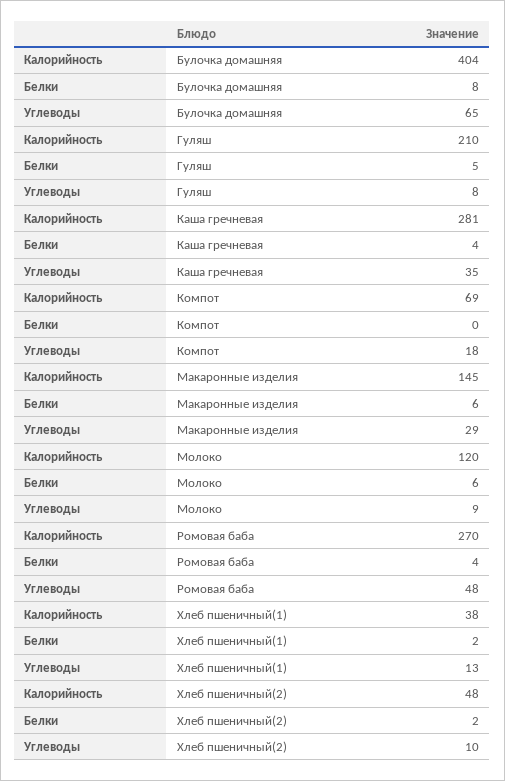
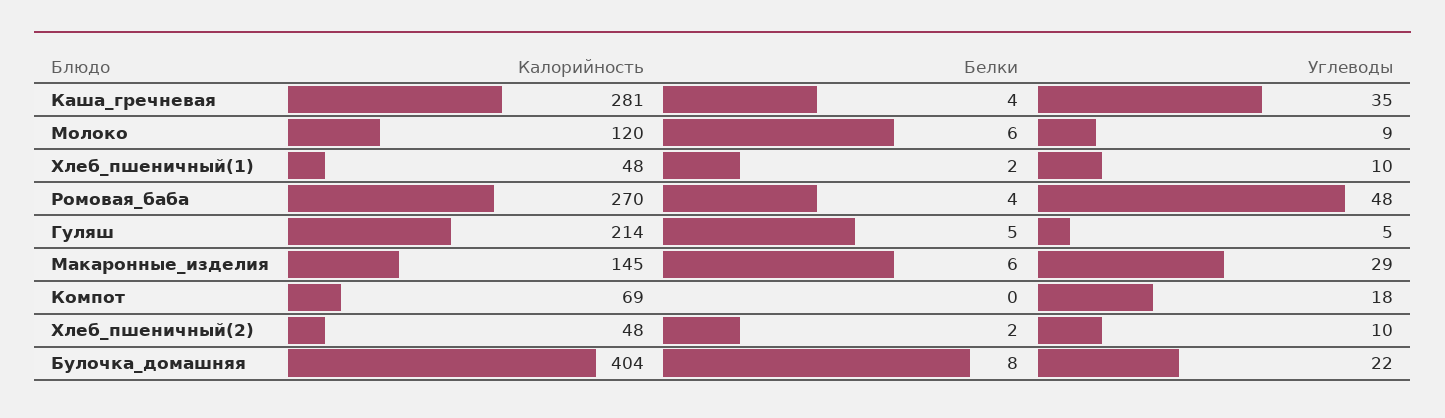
  {
    "Калорийность": {
      "Булочка домашняя": 404,
-     "Гуляш": 210,
+     "Гуляш": 214,
      "Каша гречневая": 281,
      "Компот": 69,
      "Макаронные изделия": 145,
      "Молоко": 120,
      "Ромовая баба": 270,
-     "Хлеб пшеничный(1)": 38,
+     "Хлеб пшеничный(1)": 48,
      "Хлеб пшеничный(2)": 48
    },
    "Белки": {
      "Булочка домашняя": 8,
      "Гуляш": 5,
      "Каша гречневая": 4,
      "Компот": 0,
      "Макаронные изделия": 6,
      "Молоко": 6,
      "Ромовая баба": 4,
      "Хлеб пшеничный(1)": 2,
      "Хлеб пшеничный(2)": 2
    },
    "Углеводы": {
-     "Булочка домашняя": 65,
+     "Булочка домашняя": 22,
-     "Гуляш": 8,
+     "Гуляш": 5,
      "Каша гречневая": 35,
      "Компот": 18,
      "Макаронные изделия": 29,
      "Молоко": 9,
      "Ромовая баба": 48,
-     "Хлеб пшеничный(1)": 13,
+     "Хлеб пшеничный(1)": 10,
      "Хлеб пшеничный(2)": 10
    }
  }

